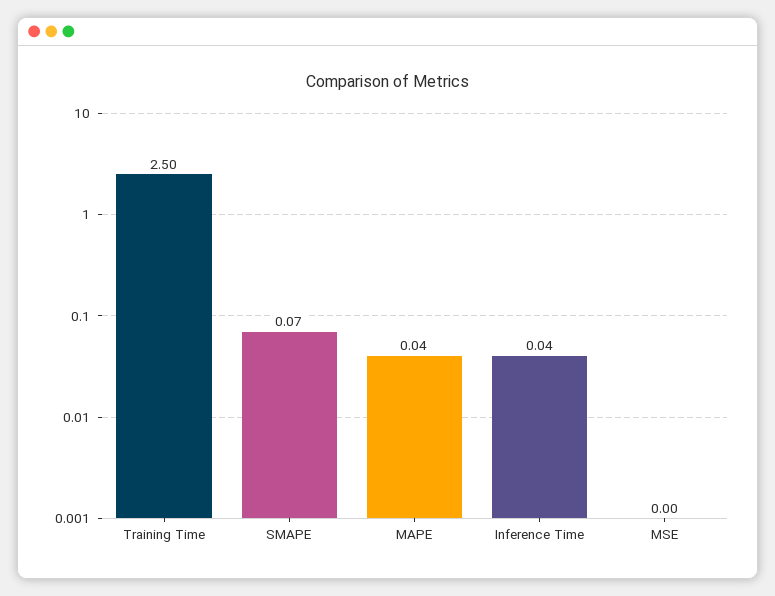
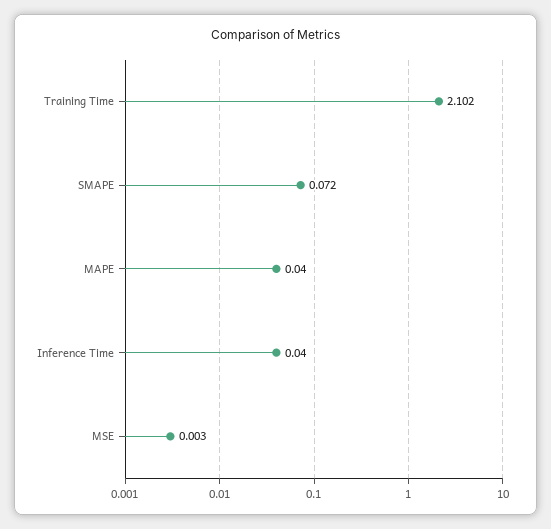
  {
-   "Training Time": 2.5,
+   "Training Time": 2.102,
    "SMAPE": 0.072,
    "MAPE": 0.04,
    "Inference Time": 0.04,
    "MSE": 0.003
  }

